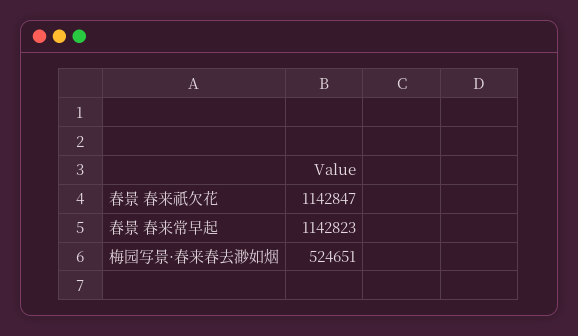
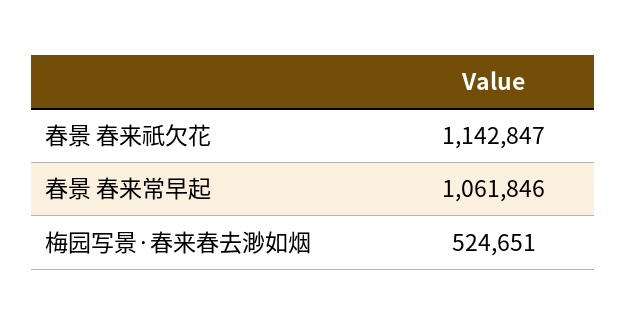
  {
    "春景 春来祇欠花": 1142847,
-   "春景 春来常早起": 1142823,
+   "春景 春来常早起": 1061846,
    "梅园写景·春来春去渺如烟": 524651
  }

